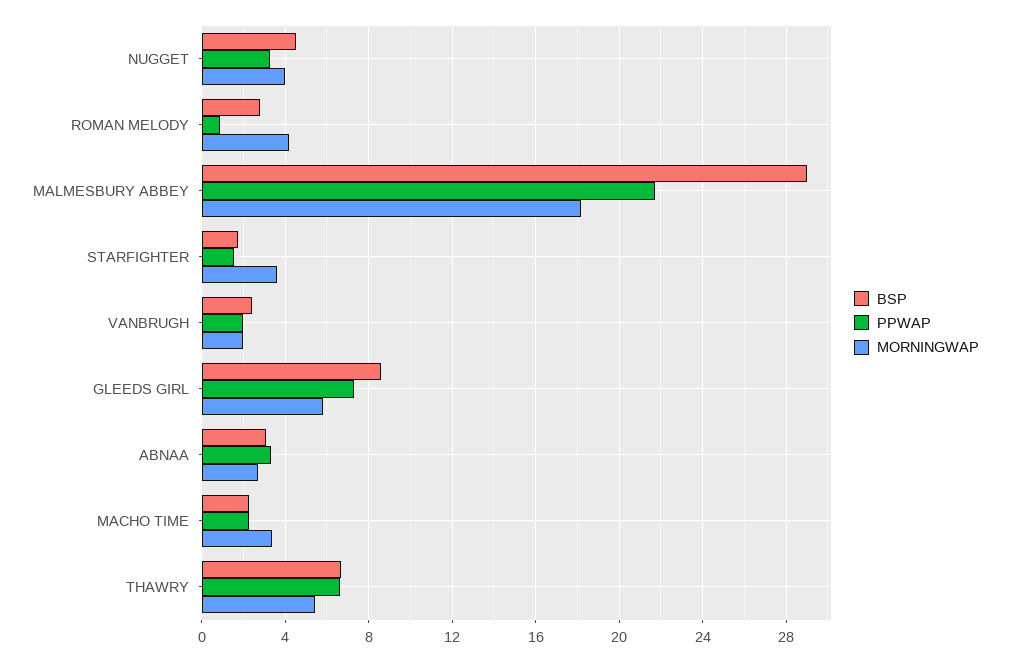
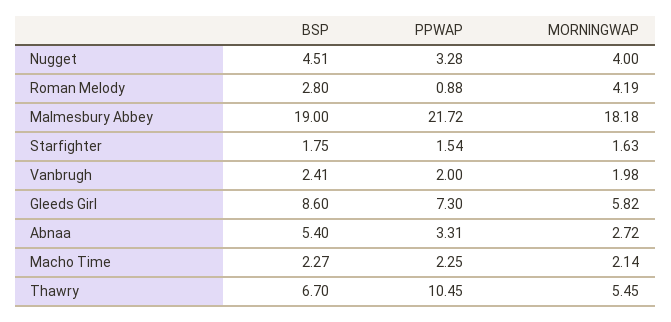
  {
    "BSP": {
      "NUGGET": 4.51,
      "ROMAN MELODY": 2.8,
-     "MALMESBURY ABBEY": 29,
+     "MALMESBURY ABBEY": 19,
      "STARFIGHTER": 1.75,
      "VANBRUGH": 2.41,
      "GLEEDS GIRL": 8.6,
-     "ABNAA": 3,
+     "ABNAA": 5.4,
      "MACHO TIME": 2.27,
      "THAWRY": 6.7
    },
    "PPWAP": {
      "NUGGET": 3.28,
      "ROMAN MELODY": 0.88,
      "MALMESBURY ABBEY": 21.72,
      "STARFIGHTER": 1.54,
      "VANBRUGH": 2,
      "GLEEDS GIRL": 7.3,
      "ABNAA": 3.31,
      "MACHO TIME": 2.25,
-     "THAWRY": 6.5
+     "THAWRY": 10.45
    },
    "MORNINGWAP": {
      "NUGGET": 4,
      "ROMAN MELODY": 4.19,
      "MALMESBURY ABBEY": 18.18,
-     "STARFIGHTER": 3.5,
+     "STARFIGHTER": 1.63,
      "VANBRUGH": 1.98,
      "GLEEDS GIRL": 5.82,
      "ABNAA": 2.72,
-     "MACHO TIME": 3.5,
+     "MACHO TIME": 2.14,
      "THAWRY": 5.45
    }
  }

